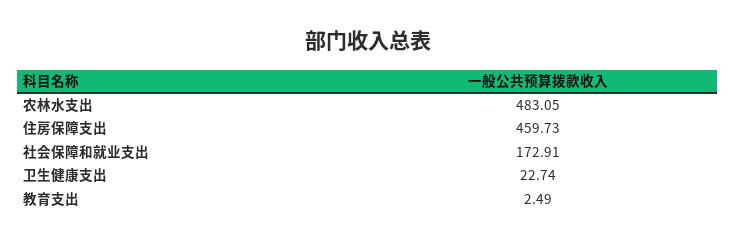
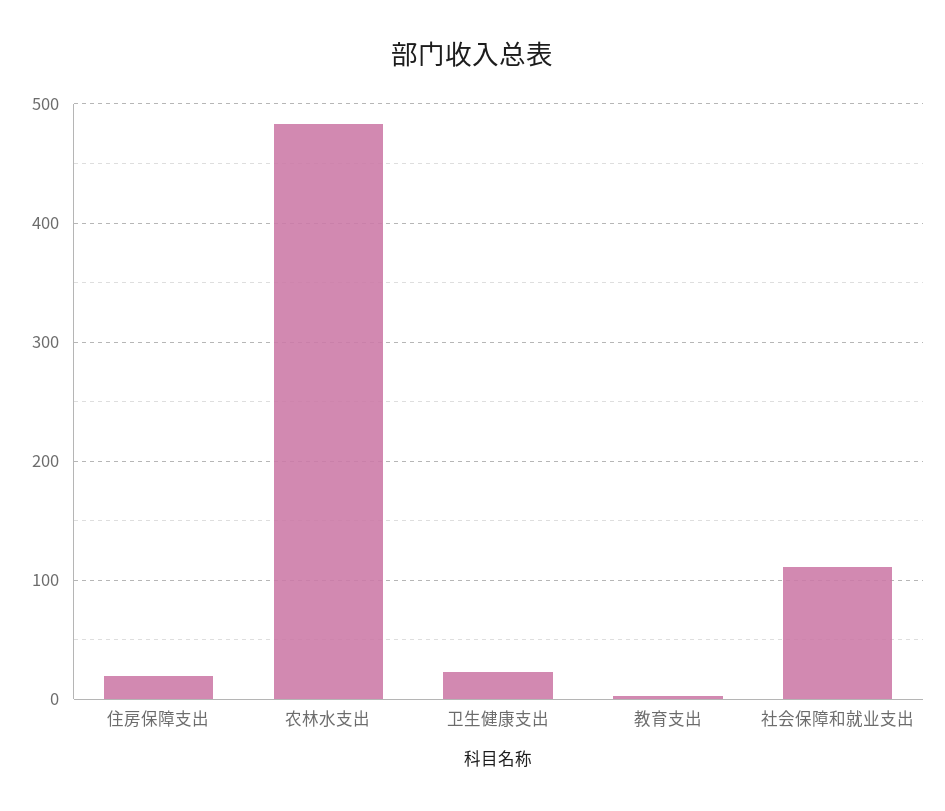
  {
    "农林水支出": 483.05,
-   "住房保障支出": 459.73,
+   "住房保障支出": 20,
-   "社会保障和就业支出": 172.91,
+   "社会保障和就业支出": 110,
    "卫生健康支出": 22.74,
    "教育支出": 2.49
  }

